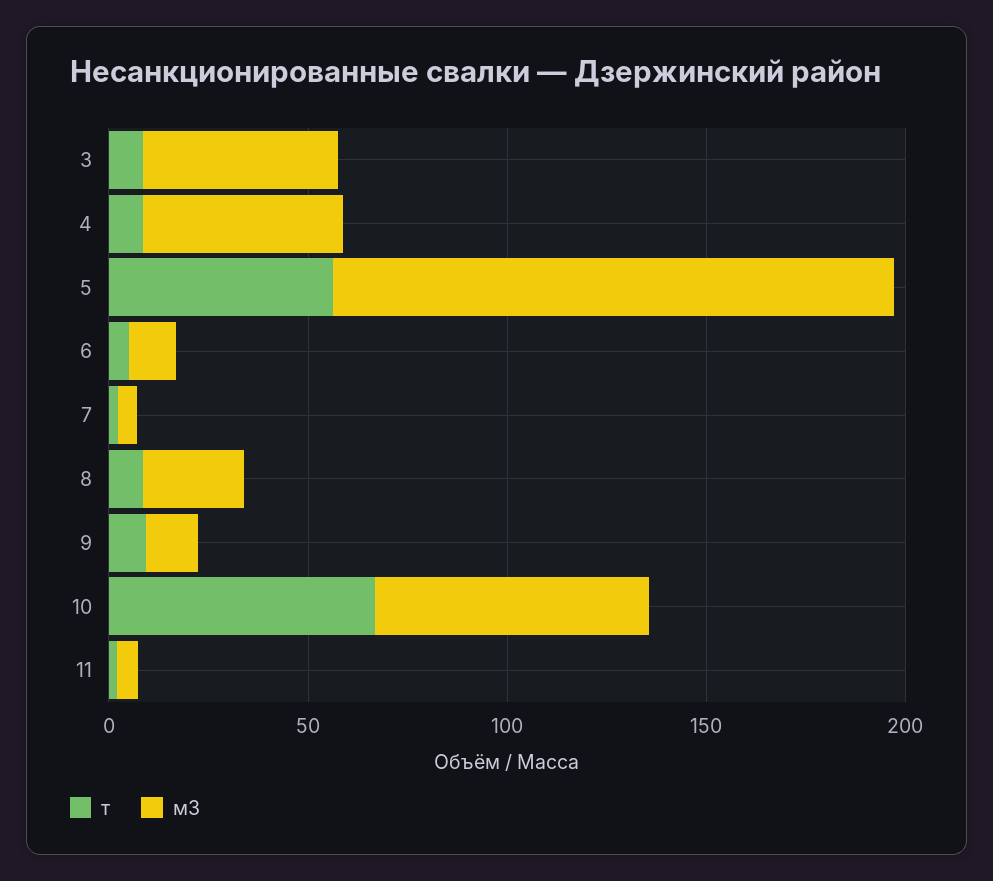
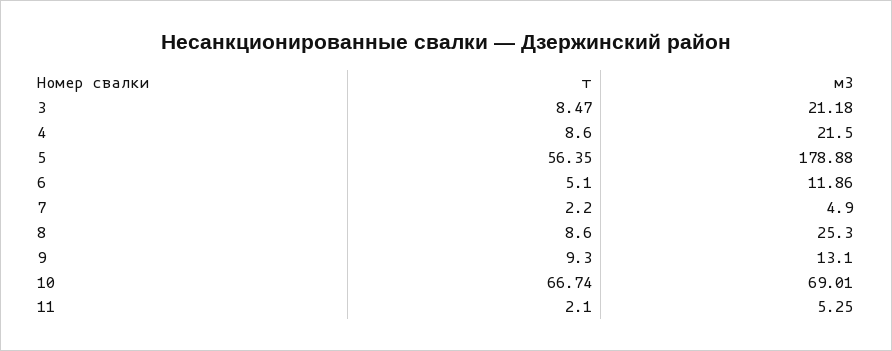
  {
    "т": {
      "3": 8.47,
      "4": 8.6,
      "5": 56.35,
      "6": 5.1,
      "7": 2.2,
      "8": 8.6,
      "9": 9.3,
      "10": 66.74,
      "11": 2.1
    },
    "м3": {
-     "3": 50,
+     "3": 21.18,
-     "4": 50,
+     "4": 21.5,
-     "5": 140,
+     "5": 178.88,
      "6": 11.86,
      "7": 4.9,
      "8": 25.3,
      "9": 13.1,
      "10": 69.01,
      "11": 5.25
    }
  }

